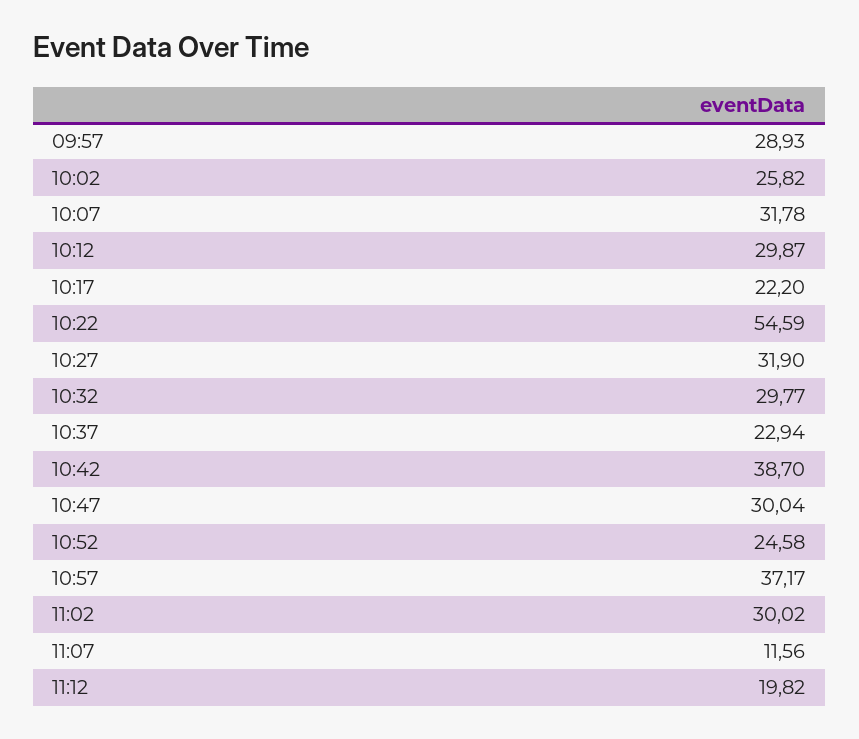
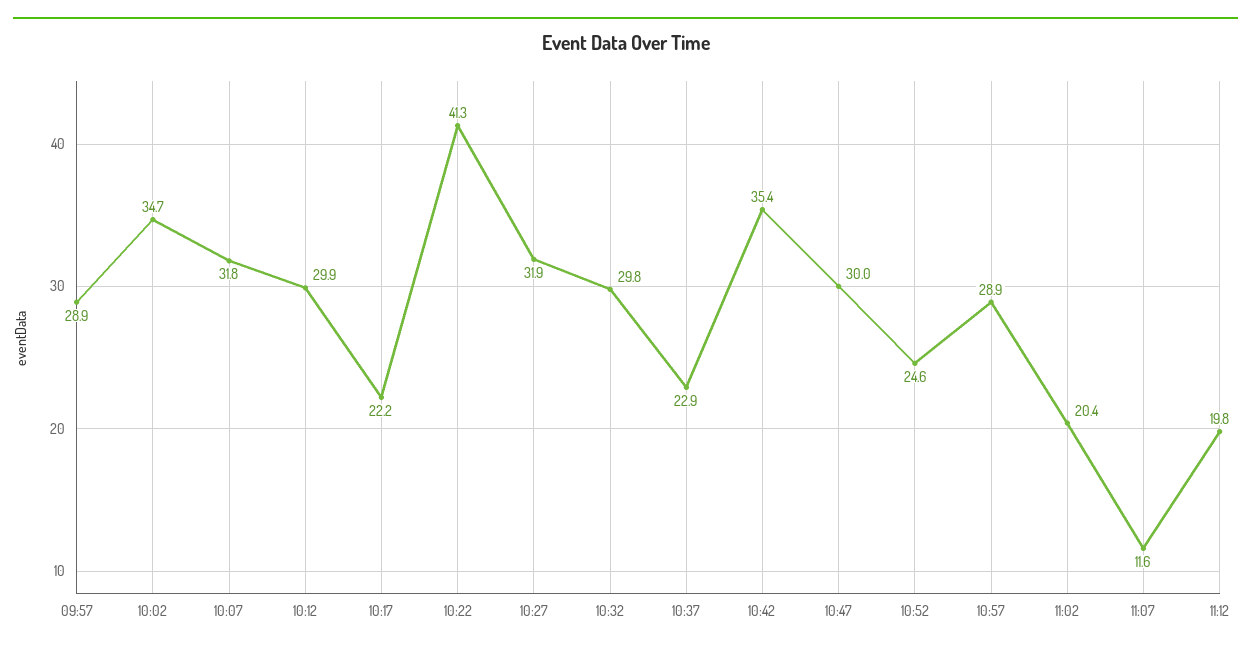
  {
    "09:57": 28.93,
-   "10:02": 25.82,
+   "10:02": 34.7,
    "10:07": 31.78,
    "10:12": 29.87,
    "10:17": 22.2,
-   "10:22": 54.59,
+   "10:22": 41.3,
    "10:27": 31.9,
    "10:32": 29.77,
    "10:37": 22.94,
-   "10:42": 38.7,
+   "10:42": 35.4,
    "10:47": 30.04,
    "10:52": 24.58,
-   "10:57": 37.17,
+   "10:57": 28.9,
-   "11:02": 30.02,
+   "11:02": 20.4,
    "11:07": 11.56,
    "11:12": 19.82
  }

